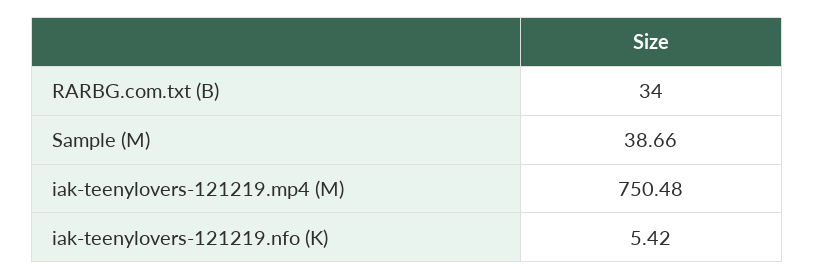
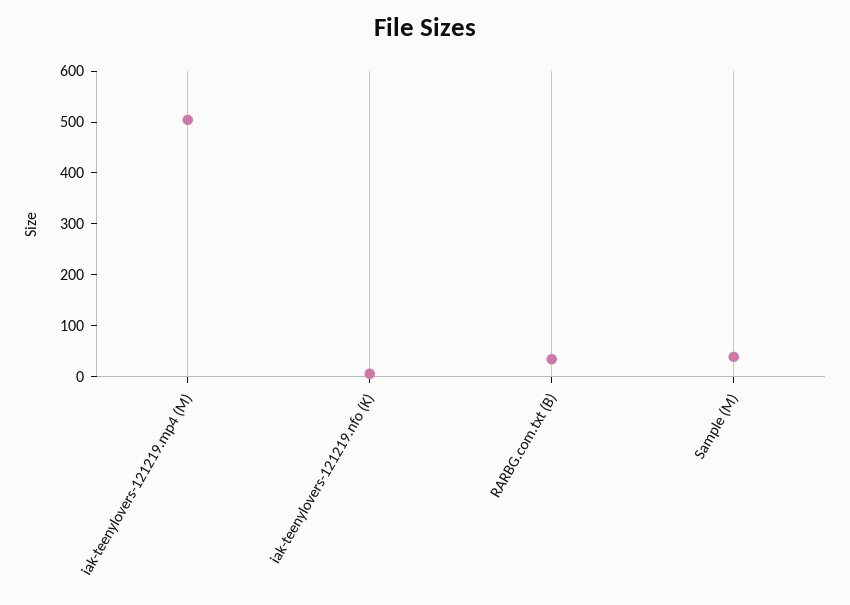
  {
    "RARBG.com.txt (B)": 34,
    "Sample (M)": 38.66,
-   "iak-teenylovers-121219.mp4 (M)": 750.48,
+   "iak-teenylovers-121219.mp4 (M)": 500,
    "iak-teenylovers-121219.nfo (K)": 5.42
  }

